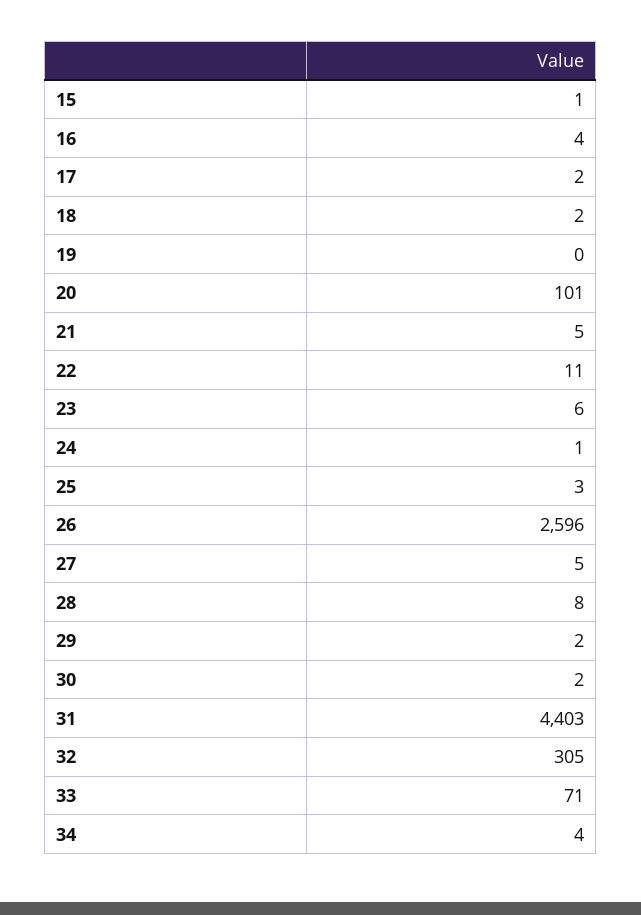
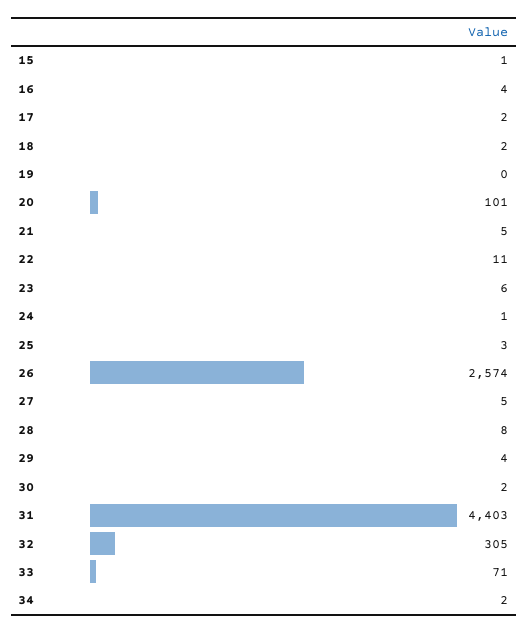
  {
    "15": 1,
    "16": 4,
    "17": 2,
    "18": 2,
    "19": 0,
    "20": 101,
    "21": 5,
    "22": 11,
    "23": 6,
    "24": 1,
    "25": 3,
-   "26": 2596,
+   "26": 2574,
    "27": 5,
    "28": 8,
-   "29": 2,
+   "29": 4,
    "30": 2,
    "31": 4403,
    "32": 305,
    "33": 71,
-   "34": 4
+   "34": 2
  }

